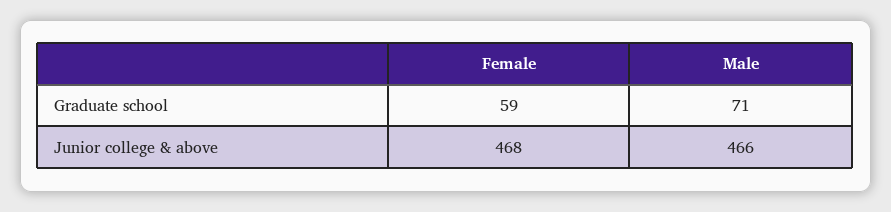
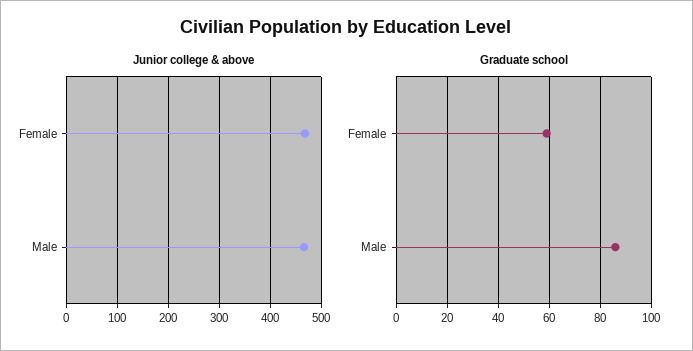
  {
    "Graduate school": {
      "Female": 59,
-     "Male": 71
+     "Male": 85
    },
    "Junior college & above": {
      "Female": 468,
      "Male": 466
    }
  }

